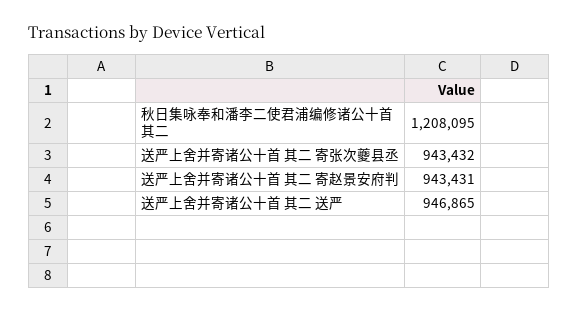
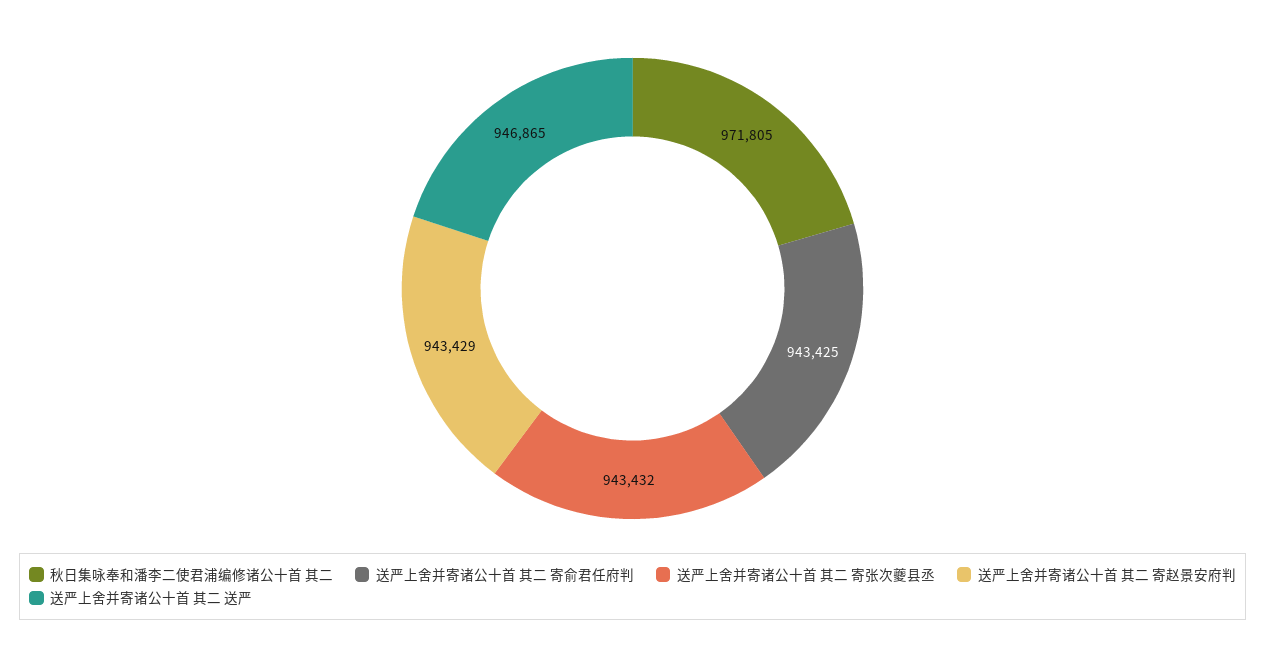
  {
-   "秋日集咏奉和潘李二使君浦编修诸公十首 其二": 1208095,
+   "秋日集咏奉和潘李二使君浦编修诸公十首 其二": 971805,
    "送严上舍并寄诸公十首 其二 寄张次夔县丞": 943432,
-   "送严上舍并寄诸公十首 其二 寄赵景安府判": 943431,
+   "送严上舍并寄诸公十首 其二 寄赵景安府判": 943429,
-   "送严上舍并寄诸公十首 其二 送严": 946865
+   "送严上舍并寄诸公十首 其二 送严": 946865,
+   "送严上舍并寄诸公十首 其二 寄俞君任府判": 943425
  }

